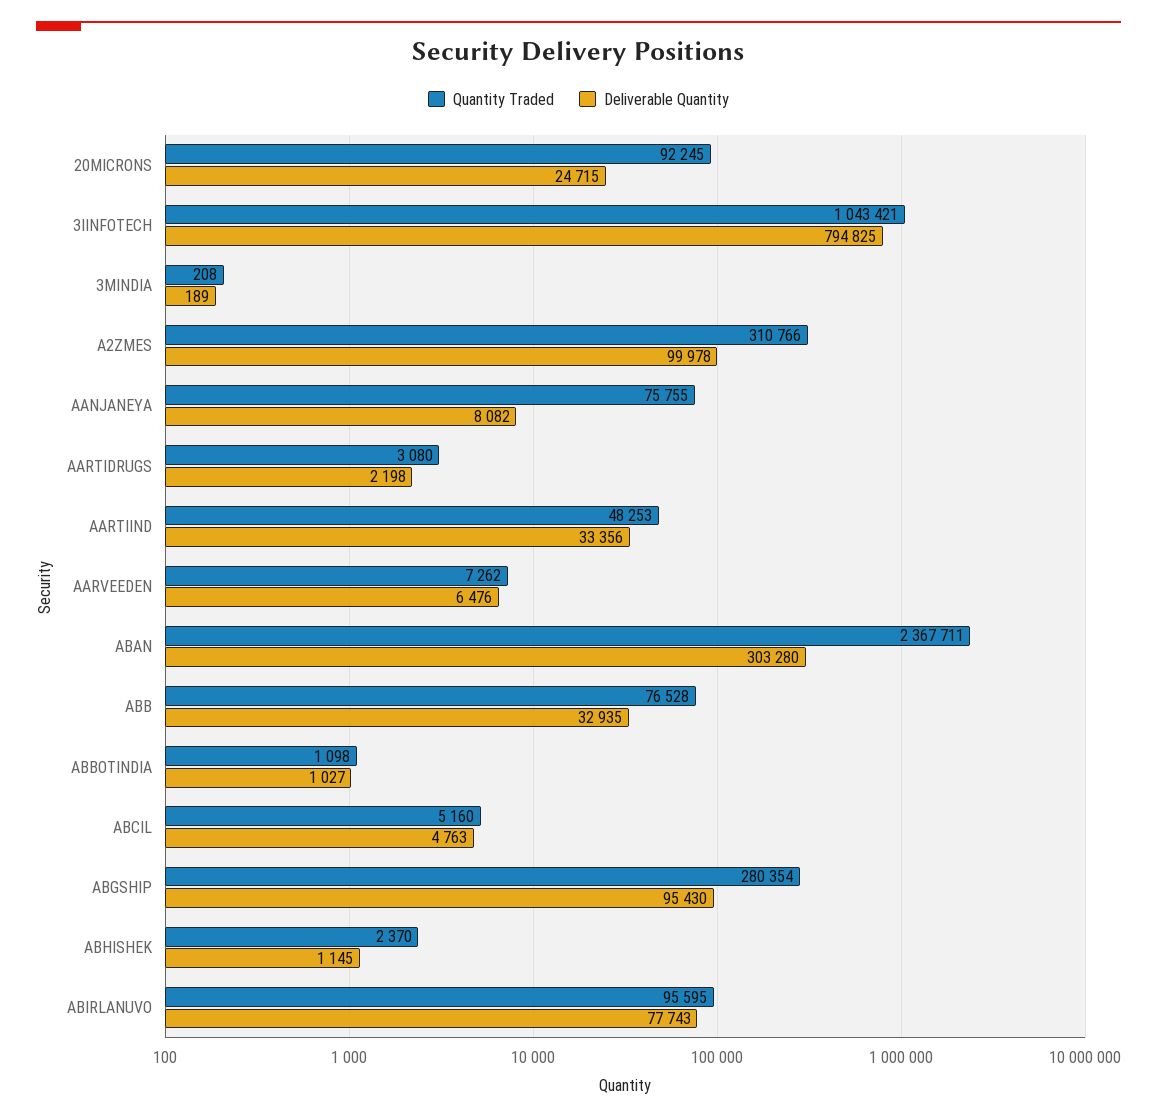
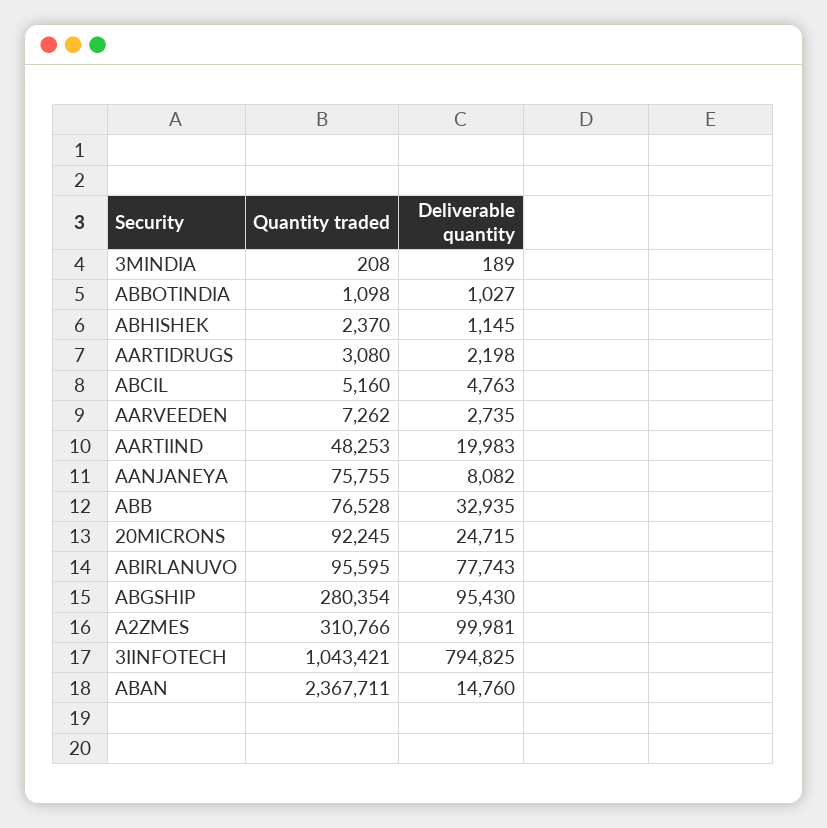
  {
    "Quantity Traded": {
      "20MICRONS": 92245,
      "3IINFOTECH": 1043421,
      "3MINDIA": 208,
      "A2ZMES": 310766,
      "AANJANEYA": 75755,
      "AARTIDRUGS": 3080,
      "AARTIIND": 48253,
      "AARVEEDEN": 7262,
      "ABAN": 2367711,
      "ABB": 76528,
      "ABBOTINDIA": 1098,
      "ABCIL": 5160,
      "ABGSHIP": 280354,
      "ABHISHEK": 2370,
      "ABIRLANUVO": 95595
    },
    "Deliverable Quantity": {
      "20MICRONS": 24715,
      "3IINFOTECH": 794825,
      "3MINDIA": 189,
-     "A2ZMES": 99978,
+     "A2ZMES": 99981,
      "AANJANEYA": 8082,
      "AARTIDRUGS": 2198,
-     "AARTIIND": 33356,
+     "AARTIIND": 19983,
-     "AARVEEDEN": 6476,
+     "AARVEEDEN": 2735,
-     "ABAN": 303280,
+     "ABAN": 14760,
      "ABB": 32935,
      "ABBOTINDIA": 1027,
      "ABCIL": 4763,
      "ABGSHIP": 95430,
      "ABHISHEK": 1145,
      "ABIRLANUVO": 77743
    }
  }

